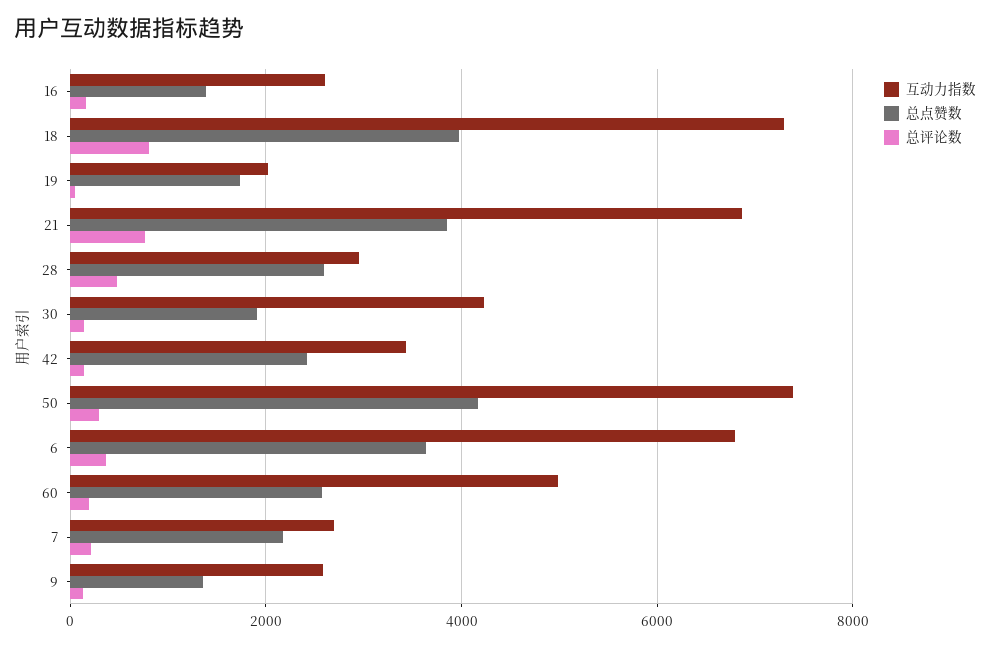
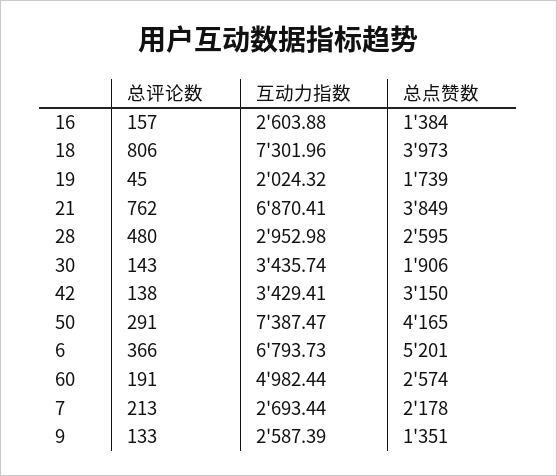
  {
    "互动力指数": {
      "16": 2603.88,
      "18": 7301.96,
      "19": 2024.32,
      "21": 6870.41,
      "28": 2952.98,
-     "30": 4200,
+     "30": 3435.74,
      "42": 3429.41,
      "50": 7387.47,
      "6": 6793.73,
      "60": 4982.44,
      "7": 2693.44,
      "9": 2587.39
    },
    "总点赞数": {
      "16": 1384,
      "18": 3973,
      "19": 1739,
      "21": 3849,
      "28": 2595,
      "30": 1906,
-     "42": 2400,
+     "42": 3150,
      "50": 4165,
-     "6": 3600,
+     "6": 5201,
      "60": 2574,
      "7": 2178,
      "9": 1351
    },
    "总评论数": {
      "16": 157,
      "18": 806,
      "19": 45,
      "21": 762,
      "28": 480,
      "30": 143,
      "42": 138,
      "50": 291,
      "6": 366,
      "60": 191,
      "7": 213,
      "9": 133
    }
  }

